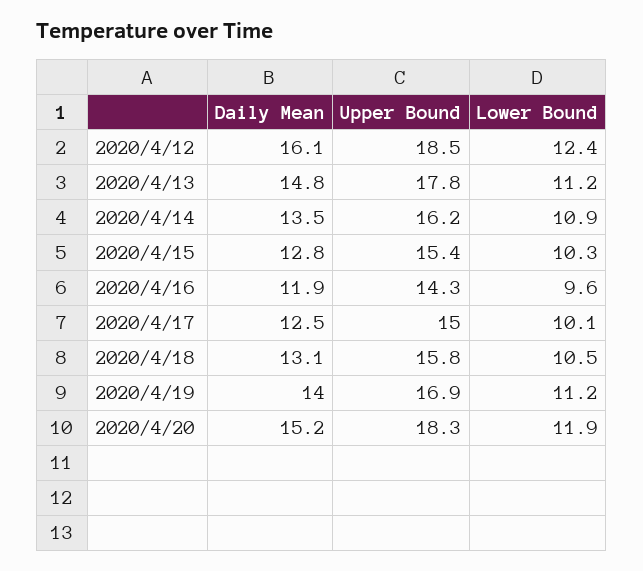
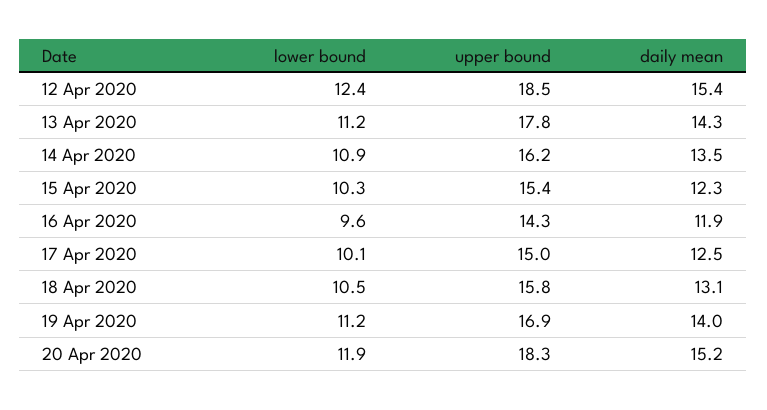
  {
    "Daily Mean": {
-     "2020/4/12": 16.1,
+     "2020/4/12": 15.4,
-     "2020/4/13": 14.8,
+     "2020/4/13": 14.3,
      "2020/4/14": 13.5,
-     "2020/4/15": 12.8,
+     "2020/4/15": 12.3,
      "2020/4/16": 11.9,
      "2020/4/17": 12.5,
      "2020/4/18": 13.1,
      "2020/4/19": 14,
      "2020/4/20": 15.2
    },
    "Upper Bound": {
      "2020/4/12": 18.5,
      "2020/4/13": 17.8,
      "2020/4/14": 16.2,
      "2020/4/15": 15.4,
      "2020/4/16": 14.3,
      "2020/4/17": 15,
      "2020/4/18": 15.8,
      "2020/4/19": 16.9,
      "2020/4/20": 18.3
    },
    "Lower Bound": {
      "2020/4/12": 12.4,
      "2020/4/13": 11.2,
      "2020/4/14": 10.9,
      "2020/4/15": 10.3,
      "2020/4/16": 9.6,
      "2020/4/17": 10.1,
      "2020/4/18": 10.5,
      "2020/4/19": 11.2,
      "2020/4/20": 11.9
    }
  }

